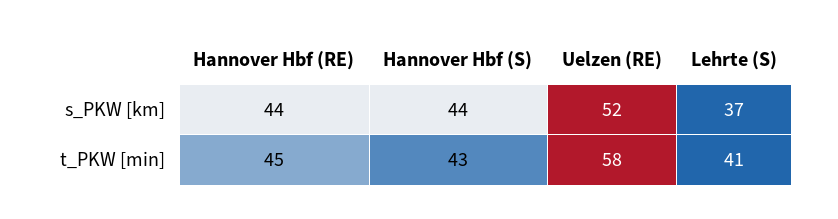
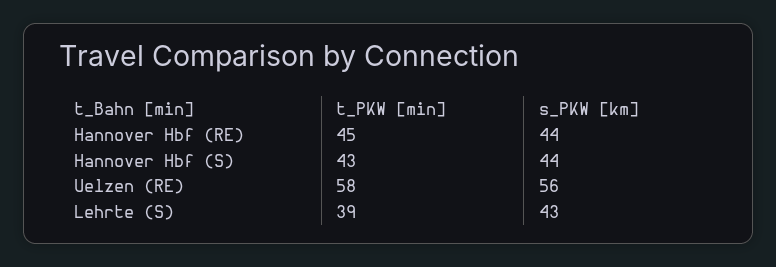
  {
    "Hannover Hbf (RE)": {
      "s_PKW [km]": 44,
      "t_PKW [min]": 45
    },
    "Hannover Hbf (S)": {
      "s_PKW [km]": 44,
      "t_PKW [min]": 43
    },
    "Uelzen (RE)": {
-     "s_PKW [km]": 52,
+     "s_PKW [km]": 56,
      "t_PKW [min]": 58
    },
    "Lehrte (S)": {
-     "s_PKW [km]": 37,
+     "s_PKW [km]": 43,
-     "t_PKW [min]": 41
+     "t_PKW [min]": 39
    }
  }

